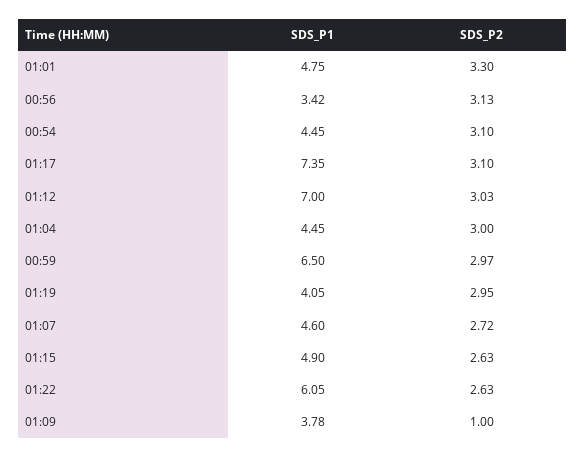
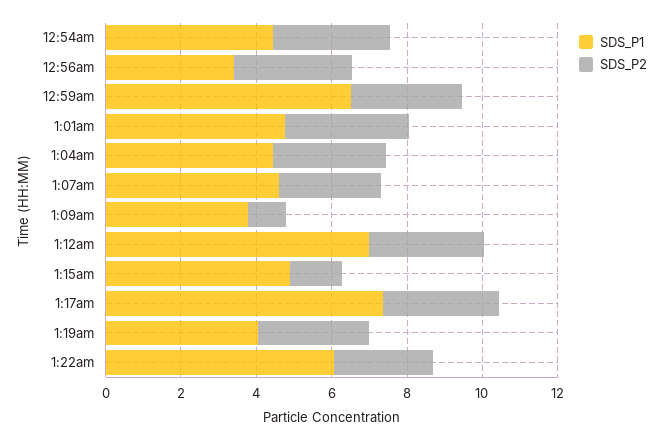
  {
    "SDS_P1": {
      "01:01": 4.75,
      "00:56": 3.42,
      "00:54": 4.45,
      "01:17": 7.35,
      "01:12": 7,
      "01:04": 4.45,
      "00:59": 6.5,
      "01:19": 4.05,
      "01:07": 4.6,
      "01:15": 4.9,
      "01:22": 6.05,
      "01:09": 3.78
    },
    "SDS_P2": {
      "01:01": 3.3,
      "00:56": 3.13,
      "00:54": 3.1,
      "01:17": 3.1,
      "01:12": 3.03,
      "01:04": 3,
      "00:59": 2.97,
      "01:19": 2.95,
      "01:07": 2.72,
-     "01:15": 2.63,
+     "01:15": 1.5,
      "01:22": 2.63,
      "01:09": 1
    }
  }

